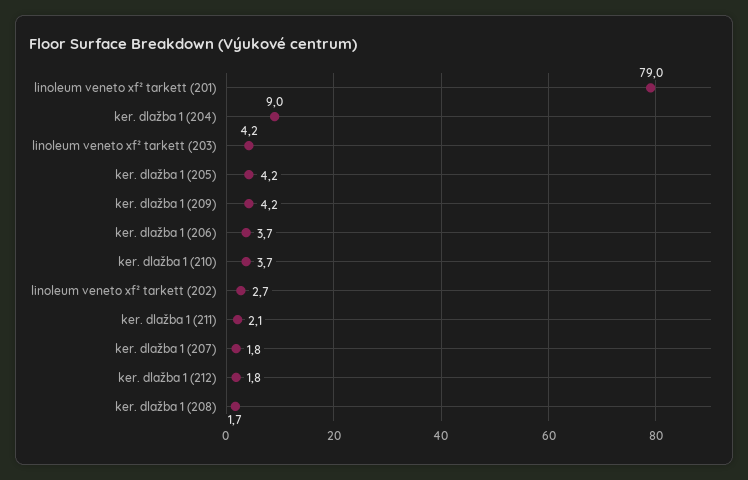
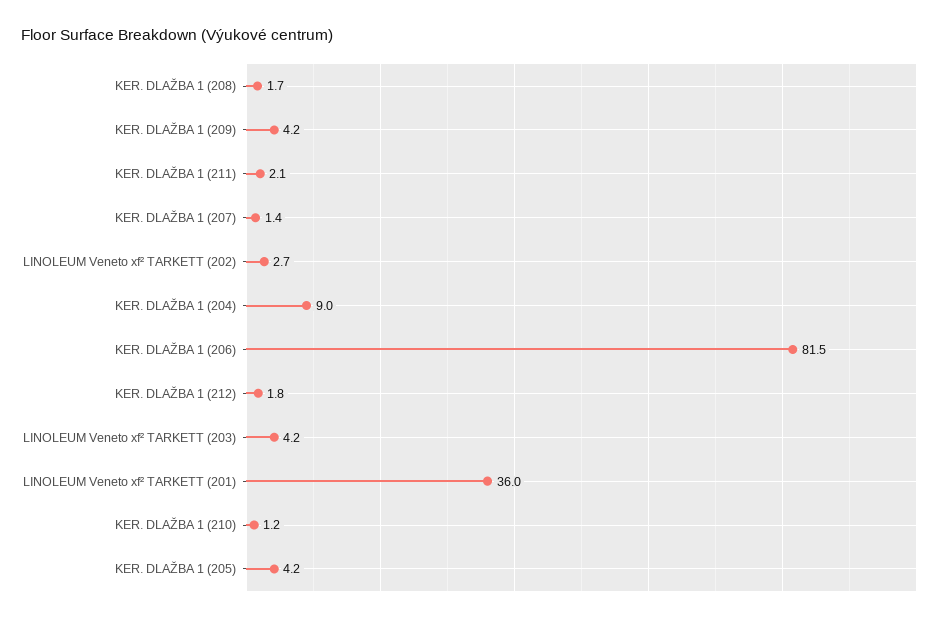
  {
-   "linoleum veneto xf² tarkett (201)": 79,
+   "linoleum veneto xf² tarkett (201)": 36,
    "ker. dlažba 1 (204)": 9,
    "linoleum veneto xf² tarkett (203)": 4.2,
    "ker. dlažba 1 (205)": 4.2,
    "ker. dlažba 1 (209)": 4.2,
-   "ker. dlažba 1 (206)": 3.7,
+   "ker. dlažba 1 (206)": 81.5,
-   "ker. dlažba 1 (210)": 3.7,
+   "ker. dlažba 1 (210)": 1.2,
    "linoleum veneto xf² tarkett (202)": 2.7,
    "ker. dlažba 1 (211)": 2.1,
-   "ker. dlažba 1 (207)": 1.8,
+   "ker. dlažba 1 (207)": 1.4,
    "ker. dlažba 1 (212)": 1.8,
    "ker. dlažba 1 (208)": 1.7
  }

